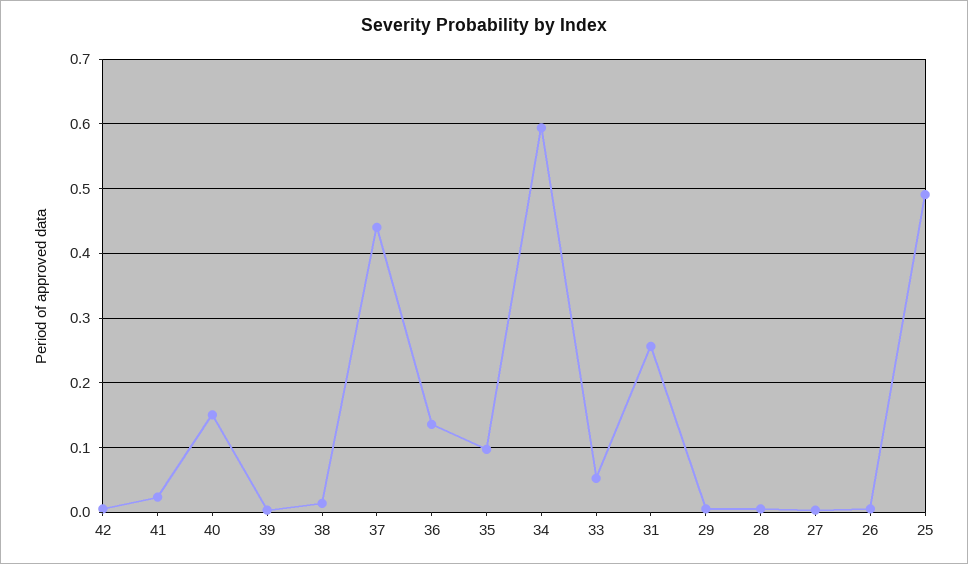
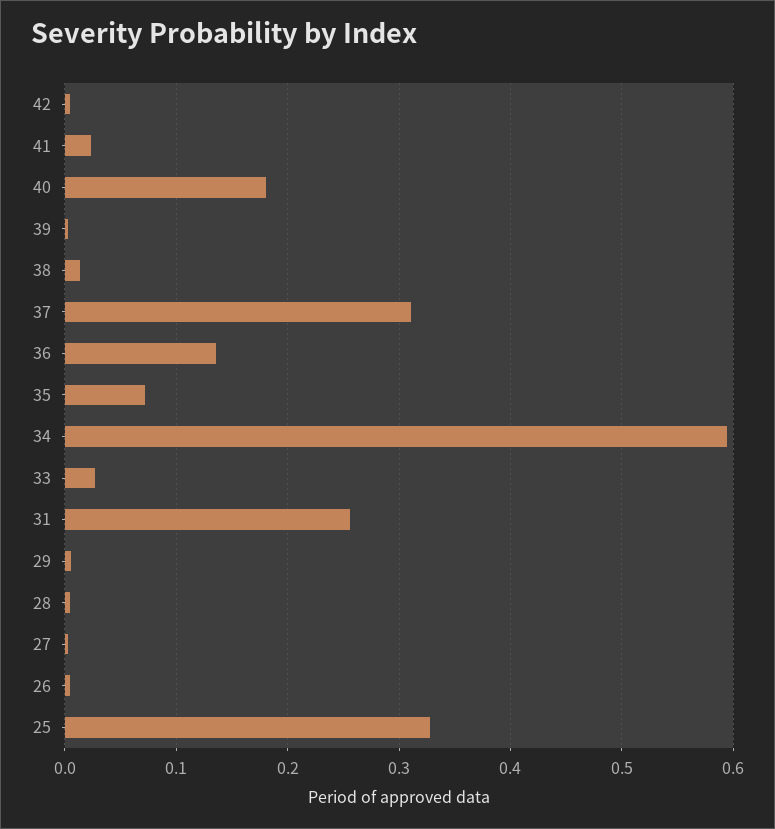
  {
    "42": 0.01,
    "41": 0.02,
-   "40": 0.15,
+   "40": 0.18,
    "39": 0,
    "38": 0.01,
-   "37": 0.44,
+   "37": 0.31,
    "36": 0.14,
-   "35": 0.1,
+   "35": 0.07,
    "34": 0.59,
-   "33": 0.05,
+   "33": 0.03,
    "31": 0.26,
    "29": 0.01,
    "28": 0,
    "27": 0,
    "26": 0.01,
-   "25": 0.49
+   "25": 0.33
  }

